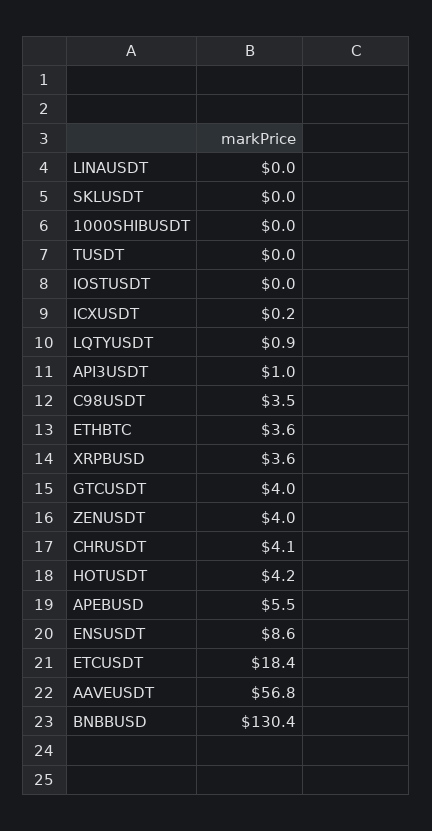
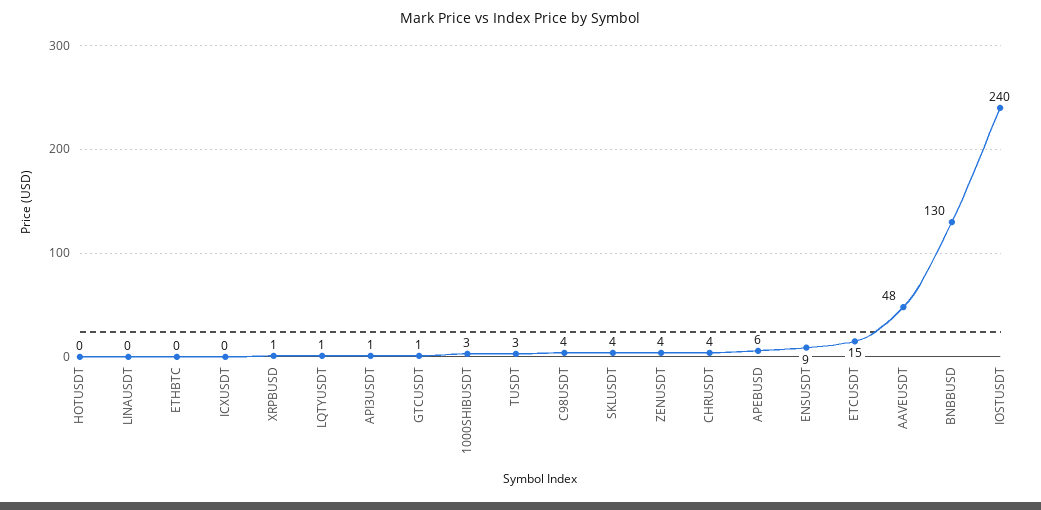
  {
    "LINAUSDT": 0,
-   "SKLUSDT": 0,
+   "SKLUSDT": 4,
-   "1000SHIBUSDT": 0,
+   "1000SHIBUSDT": 3,
-   "TUSDT": 0,
+   "TUSDT": 3,
-   "IOSTUSDT": 0,
+   "IOSTUSDT": 240,
    "ICXUSDT": 0.2,
    "LQTYUSDT": 0.9,
    "API3USDT": 1,
    "C98USDT": 3.5,
-   "ETHBTC": 3.6,
+   "ETHBTC": 0,
-   "XRPBUSD": 3.6,
+   "XRPBUSD": 1,
-   "GTCUSDT": 4,
+   "GTCUSDT": 1,
    "ZENUSDT": 4,
    "CHRUSDT": 4.1,
-   "HOTUSDT": 4.2,
+   "HOTUSDT": 0,
    "APEBUSD": 5.5,
    "ENSUSDT": 8.6,
-   "ETCUSDT": 18.4,
+   "ETCUSDT": 15,
-   "AAVEUSDT": 56.8,
+   "AAVEUSDT": 48,
    "BNBBUSD": 130.4
  }

